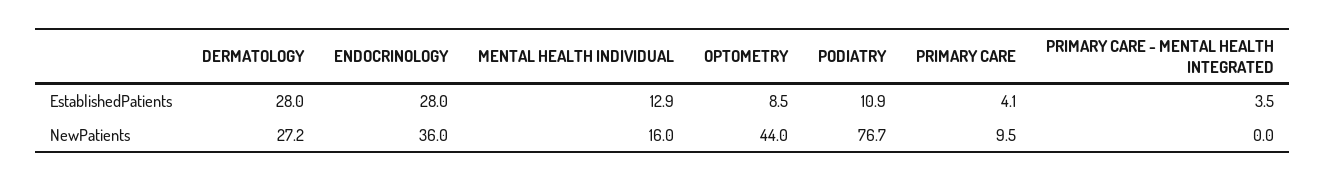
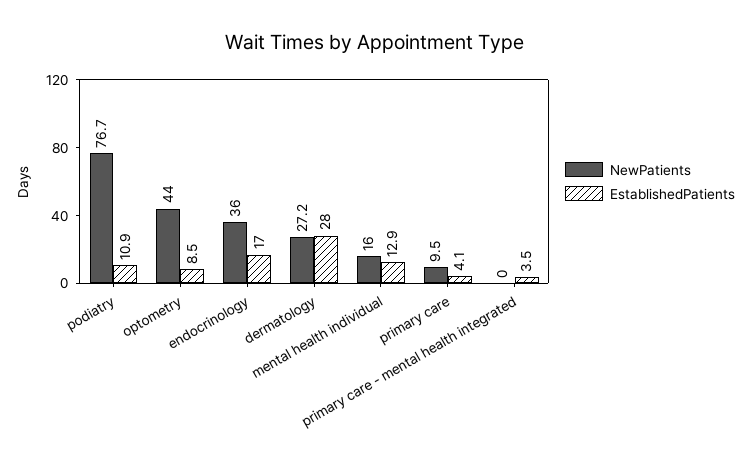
  {
    "EstablishedPatients": {
      "DERMATOLOGY": 28,
-     "ENDOCRINOLOGY": 28,
+     "ENDOCRINOLOGY": 17,
      "MENTAL HEALTH INDIVIDUAL": 12.9,
      "OPTOMETRY": 8.5,
      "PODIATRY": 10.9,
      "PRIMARY CARE": 4.1,
      "PRIMARY CARE - MENTAL HEALTH INTEGRATED": 3.5
    },
    "NewPatients": {
      "DERMATOLOGY": 27.2,
      "ENDOCRINOLOGY": 36,
      "MENTAL HEALTH INDIVIDUAL": 16,
      "OPTOMETRY": 44,
      "PODIATRY": 76.7,
      "PRIMARY CARE": 9.5,
      "PRIMARY CARE - MENTAL HEALTH INTEGRATED": 0
    }
  }

